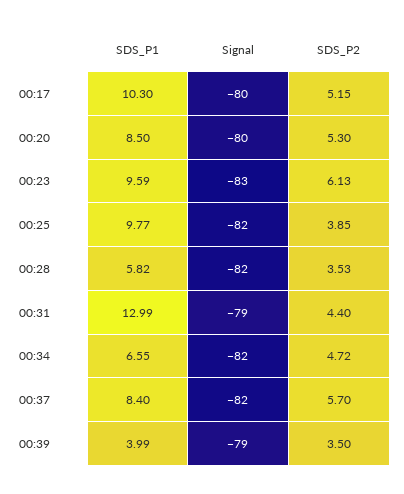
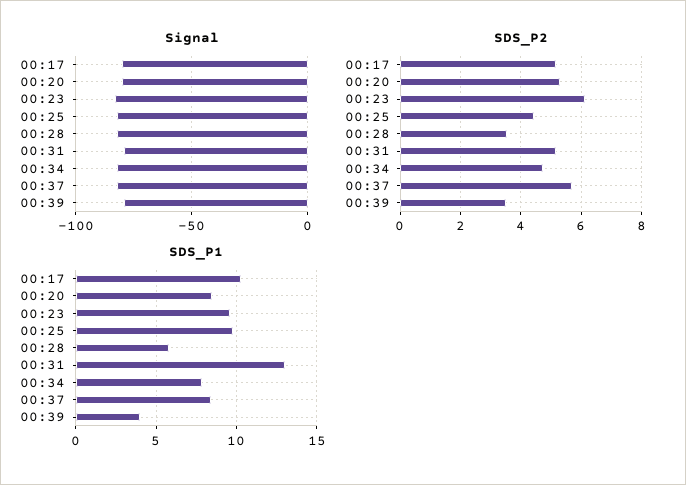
  {
    "SDS_P1": {
      "00:17": 10.3,
      "00:20": 8.5,
      "00:23": 9.59,
      "00:25": 9.77,
      "00:28": 5.82,
      "00:31": 12.99,
-     "00:34": 6.55,
+     "00:34": 8,
      "00:37": 8.4,
      "00:39": 3.99
    },
    "Signal": {
      "00:17": -80,
      "00:20": -80,
      "00:23": -83,
      "00:25": -82,
      "00:28": -82,
      "00:31": -79,
      "00:34": -82,
      "00:37": -82,
      "00:39": -79
    },
    "SDS_P2": {
      "00:17": 5.15,
      "00:20": 5.3,
      "00:23": 6.13,
-     "00:25": 3.85,
+     "00:25": 4.4,
      "00:28": 3.53,
-     "00:31": 4.4,
+     "00:31": 5.2,
      "00:34": 4.72,
      "00:37": 5.7,
      "00:39": 3.5
    }
  }

